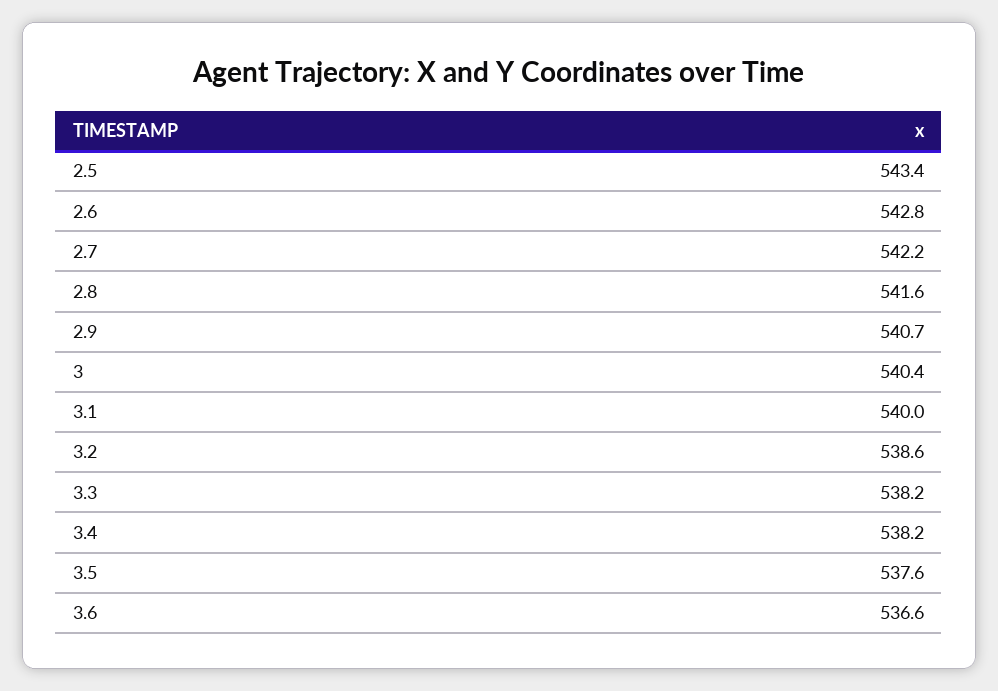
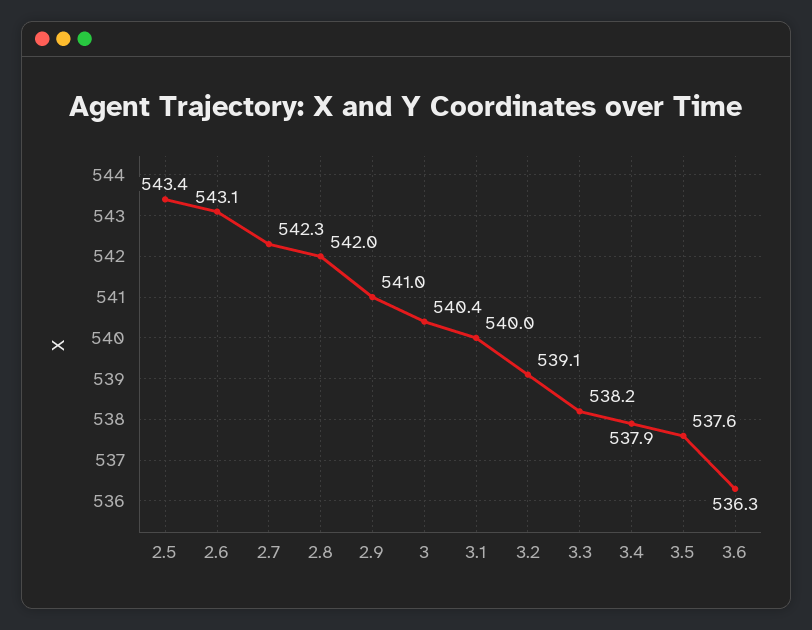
  {
    "2.5": 543.4,
-   "2.6": 542.8,
+   "2.6": 543.1,
-   "2.7": 542.2,
+   "2.7": 542.3,
-   "2.8": 541.6,
+   "2.8": 542,
-   "2.9": 540.7,
+   "2.9": 541,
    "3": 540.4,
    "3.1": 540,
-   "3.2": 538.6,
+   "3.2": 539.1,
    "3.3": 538.2,
-   "3.4": 538.2,
+   "3.4": 537.9,
    "3.5": 537.6,
-   "3.6": 536.6
+   "3.6": 536.3
  }

